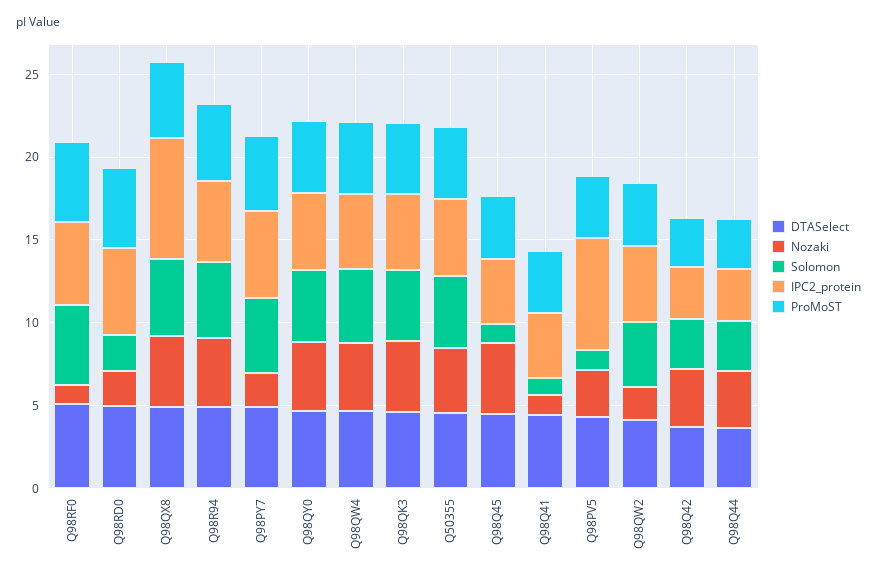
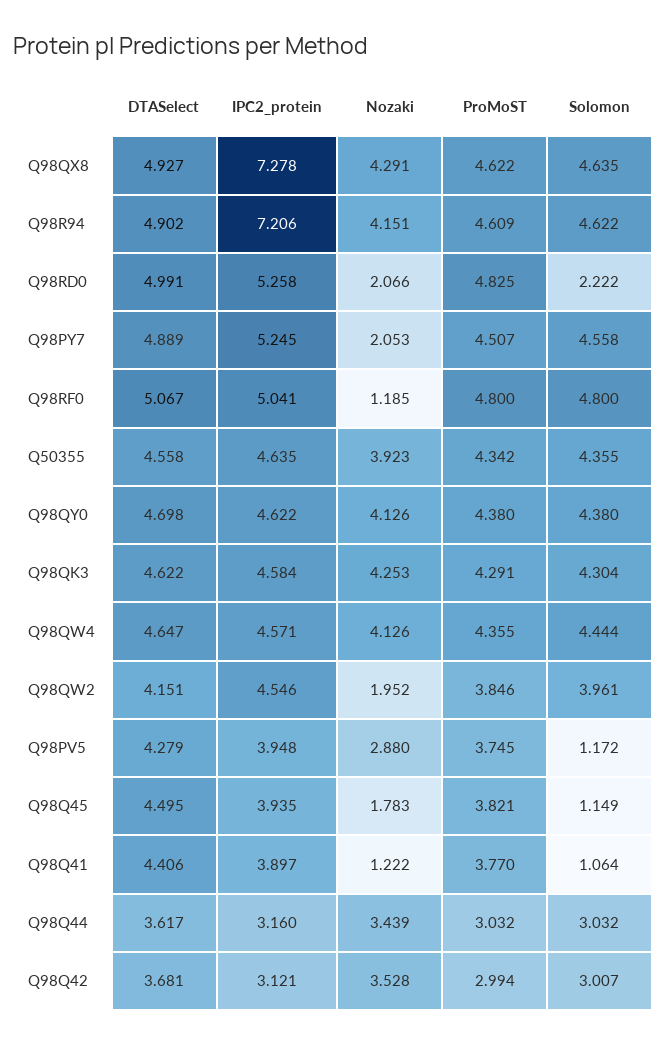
  {
    "DTASelect": {
      "Q98RF0": 5.067,
      "Q98RD0": 4.991,
      "Q98QX8": 4.927,
      "Q98R94": 4.902,
      "Q98PY7": 4.889,
      "Q98QY0": 4.698,
      "Q98QW4": 4.647,
      "Q98QK3": 4.622,
      "Q50355": 4.558,
      "Q98Q45": 4.495,
      "Q98Q41": 4.406,
      "Q98PV5": 4.279,
      "Q98QW2": 4.151,
      "Q98Q42": 3.681,
      "Q98Q44": 3.617
    },
    "Nozaki": {
      "Q98RF0": 1.185,
      "Q98RD0": 2.066,
      "Q98QX8": 4.291,
      "Q98R94": 4.151,
      "Q98PY7": 2.053,
      "Q98QY0": 4.126,
      "Q98QW4": 4.126,
      "Q98QK3": 4.253,
      "Q50355": 3.923,
-     "Q98Q45": 4,
+     "Q98Q45": 1.783,
      "Q98Q41": 1.222,
      "Q98PV5": 2.88,
      "Q98QW2": 1.952,
      "Q98Q42": 3.528,
      "Q98Q44": 3.439
    },
    "Solomon": {
      "Q98RF0": 4.8,
      "Q98RD0": 2.222,
      "Q98QX8": 4.635,
      "Q98R94": 4.622,
      "Q98PY7": 4.558,
      "Q98QY0": 4.38,
      "Q98QW4": 4.444,
      "Q98QK3": 4.304,
      "Q50355": 4.355,
      "Q98Q45": 1.149,
      "Q98Q41": 1.064,
      "Q98PV5": 1.172,
      "Q98QW2": 3.961,
      "Q98Q42": 3.007,
      "Q98Q44": 3.032
    },
    "IPC2_protein": {
      "Q98RF0": 5.041,
      "Q98RD0": 5.258,
      "Q98QX8": 7.278,
-     "Q98R94": 5,
+     "Q98R94": 7.206,
      "Q98PY7": 5.245,
      "Q98QY0": 4.622,
      "Q98QW4": 4.571,
      "Q98QK3": 4.584,
      "Q50355": 4.635,
      "Q98Q45": 3.935,
      "Q98Q41": 3.897,
-     "Q98PV5": 7,
+     "Q98PV5": 3.948,
      "Q98QW2": 4.546,
      "Q98Q42": 3.121,
      "Q98Q44": 3.16
    },
    "ProMoST": {
      "Q98RF0": 4.8,
      "Q98RD0": 4.825,
      "Q98QX8": 4.622,
      "Q98R94": 4.609,
      "Q98PY7": 4.507,
      "Q98QY0": 4.38,
      "Q98QW4": 4.355,
      "Q98QK3": 4.291,
      "Q50355": 4.342,
      "Q98Q45": 3.821,
      "Q98Q41": 3.77,
      "Q98PV5": 3.745,
      "Q98QW2": 3.846,
      "Q98Q42": 2.994,
      "Q98Q44": 3.032
    }
  }

